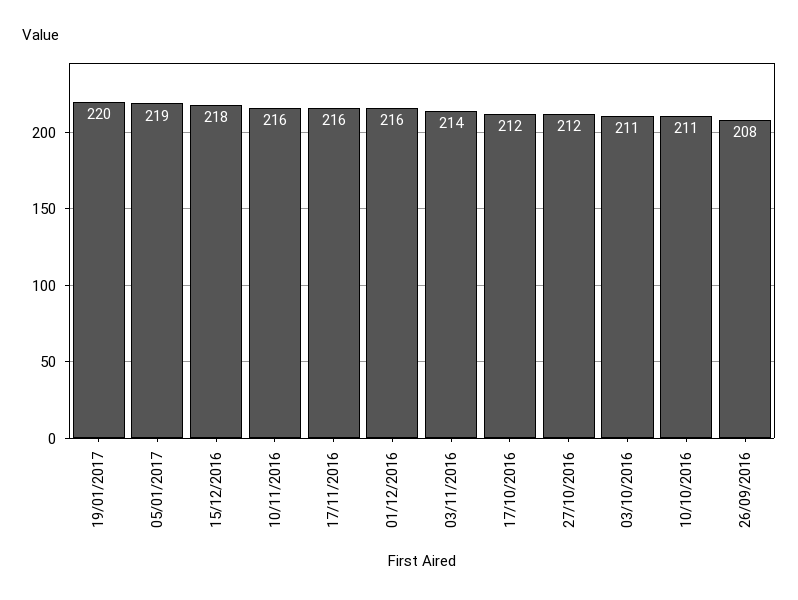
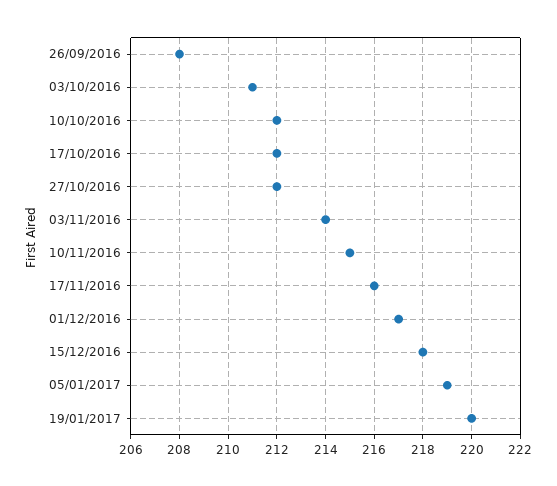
  {
    "19/01/2017": 220,
    "05/01/2017": 219,
    "15/12/2016": 218,
-   "10/11/2016": 216,
+   "10/11/2016": 215,
    "17/11/2016": 216,
-   "01/12/2016": 216,
+   "01/12/2016": 217,
    "03/11/2016": 214,
    "17/10/2016": 212,
    "27/10/2016": 212,
    "03/10/2016": 211,
-   "10/10/2016": 211,
+   "10/10/2016": 212,
    "26/09/2016": 208
  }

